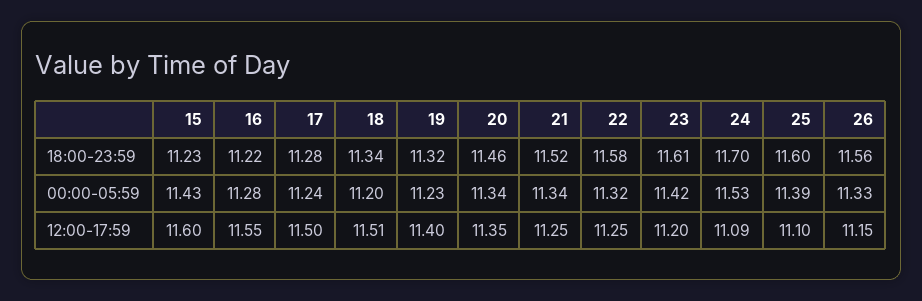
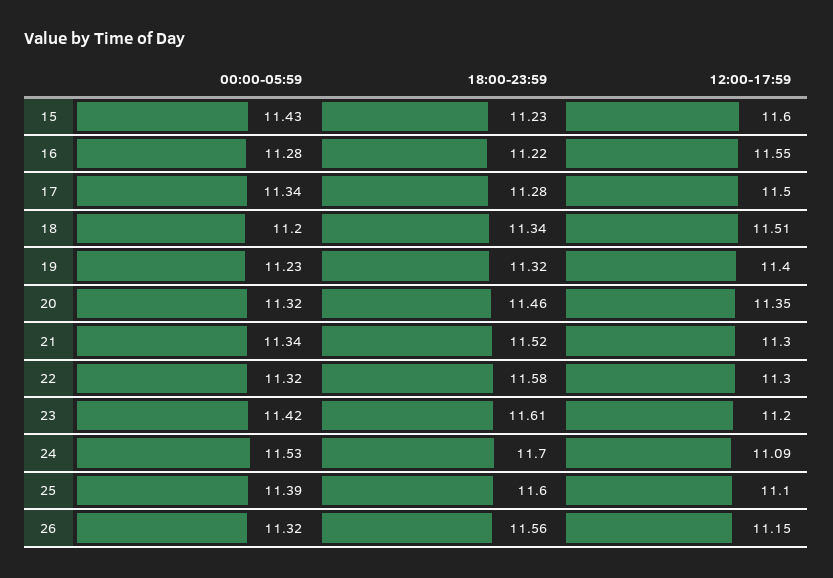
  {
    "15": {
      "18:00-23:59": 11.23,
      "00:00-05:59": 11.43,
      "12:00-17:59": 11.6
    },
    "16": {
      "18:00-23:59": 11.22,
      "00:00-05:59": 11.28,
      "12:00-17:59": 11.55
    },
    "17": {
      "18:00-23:59": 11.28,
-     "00:00-05:59": 11.24,
+     "00:00-05:59": 11.34,
      "12:00-17:59": 11.5
    },
    "18": {
      "18:00-23:59": 11.34,
      "00:00-05:59": 11.2,
      "12:00-17:59": 11.51
    },
    "19": {
      "18:00-23:59": 11.32,
      "00:00-05:59": 11.23,
      "12:00-17:59": 11.4
    },
    "20": {
      "18:00-23:59": 11.46,
-     "00:00-05:59": 11.34,
+     "00:00-05:59": 11.32,
      "12:00-17:59": 11.35
    },
    "21": {
      "18:00-23:59": 11.52,
      "00:00-05:59": 11.34,
-     "12:00-17:59": 11.25
+     "12:00-17:59": 11.3
    },
    "22": {
      "18:00-23:59": 11.58,
      "00:00-05:59": 11.32,
-     "12:00-17:59": 11.25
+     "12:00-17:59": 11.3
    },
    "23": {
      "18:00-23:59": 11.61,
      "00:00-05:59": 11.42,
      "12:00-17:59": 11.2
    },
    "24": {
      "18:00-23:59": 11.7,
      "00:00-05:59": 11.53,
      "12:00-17:59": 11.09
    },
    "25": {
      "18:00-23:59": 11.6,
      "00:00-05:59": 11.39,
      "12:00-17:59": 11.1
    },
    "26": {
      "18:00-23:59": 11.56,
-     "00:00-05:59": 11.33,
+     "00:00-05:59": 11.32,
      "12:00-17:59": 11.15
    }
  }

